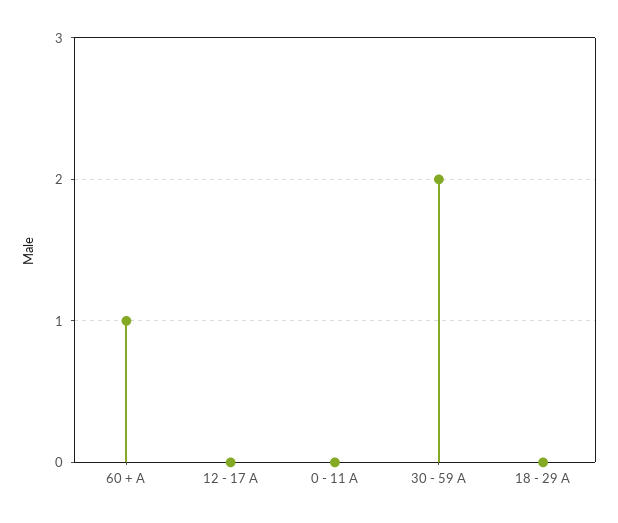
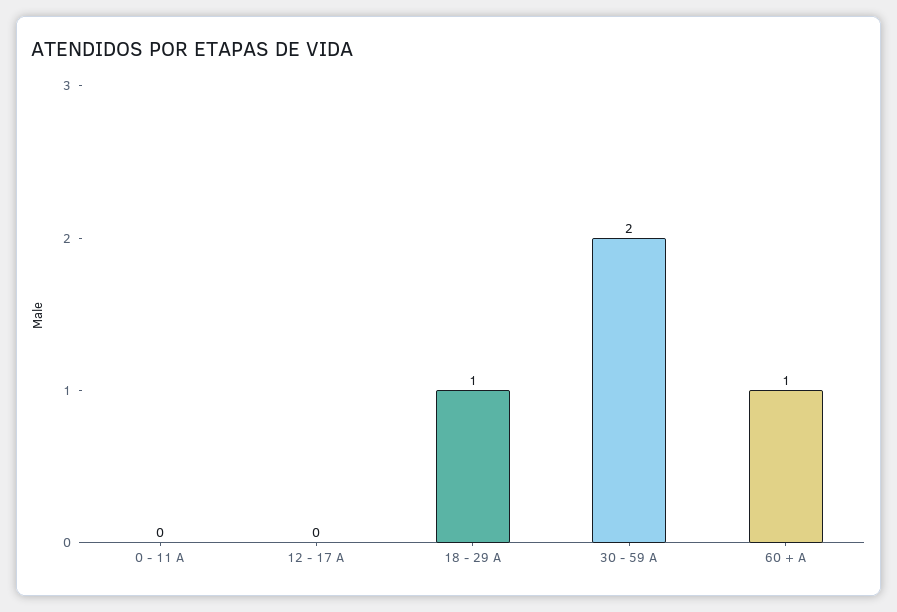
  {
    "60 + A": 1,
    "12 - 17 A": 0,
    "0 - 11 A": 0,
    "30 - 59 A": 2,
-   "18 - 29 A": 0
+   "18 - 29 A": 1
  }

